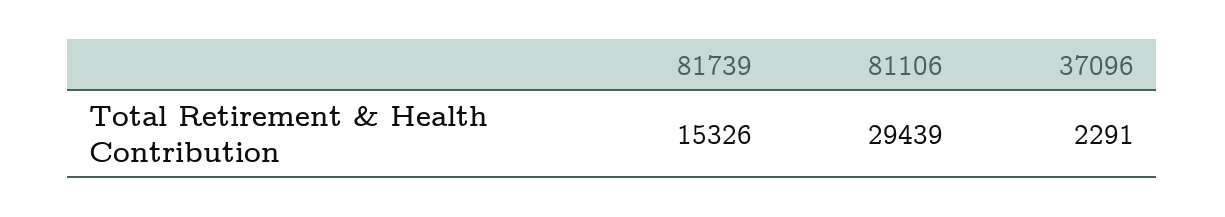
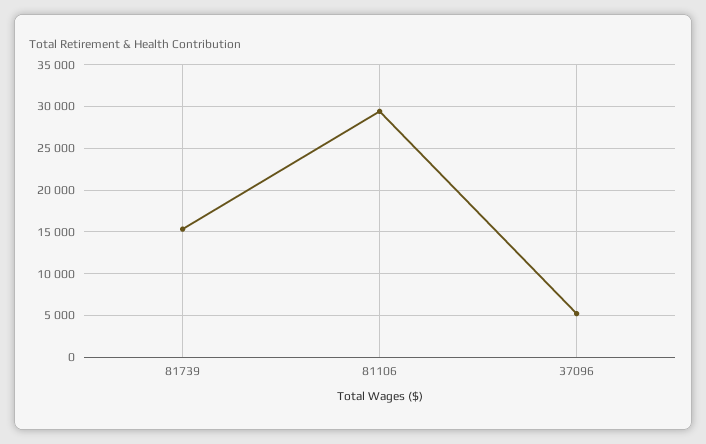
  {
    "81739": 15326,
    "81106": 29439,
-   "37096": 2291
+   "37096": 5000
  }

